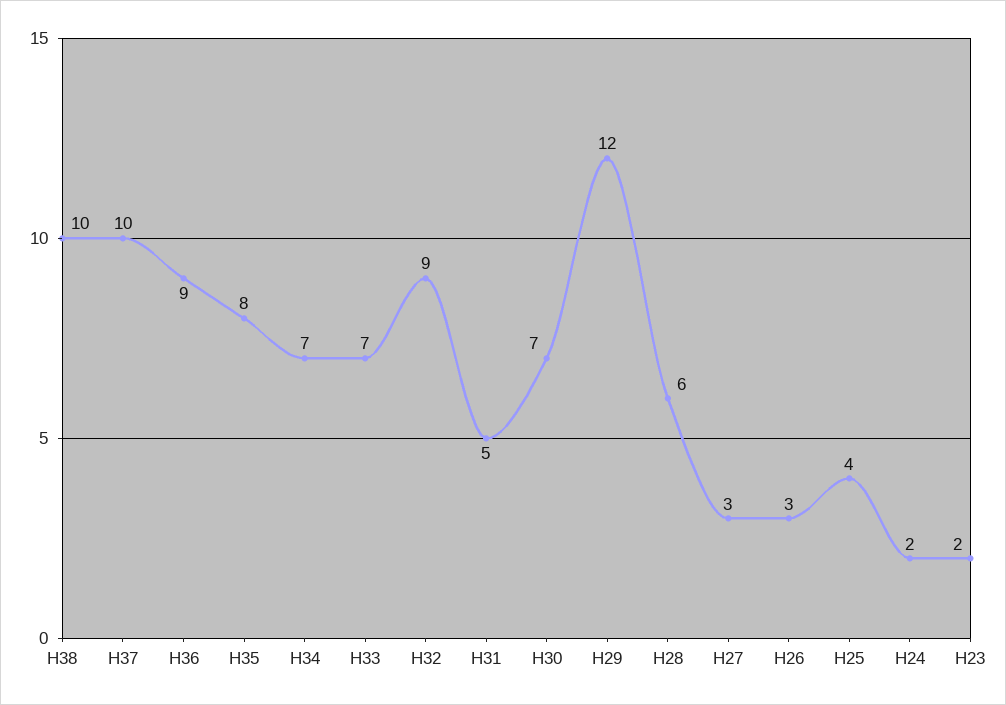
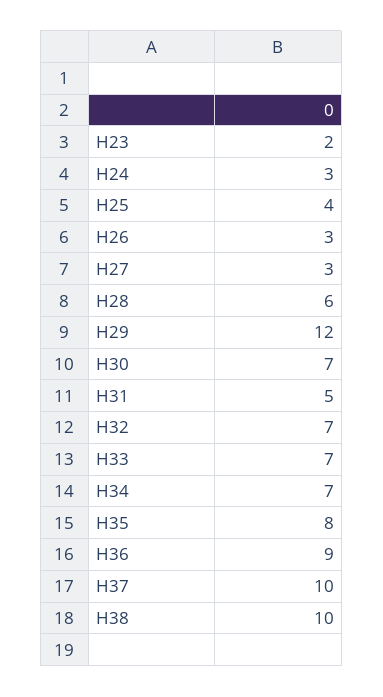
  {
    "H38": 10,
    "H37": 10,
    "H36": 9,
    "H35": 8,
    "H34": 7,
    "H33": 7,
-   "H32": 9,
+   "H32": 7,
    "H31": 5,
    "H30": 7,
    "H29": 12,
    "H28": 6,
    "H27": 3,
    "H26": 3,
    "H25": 4,
-   "H24": 2,
+   "H24": 3,
    "H23": 2
  }

